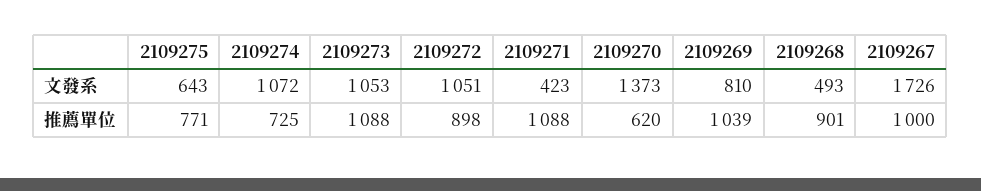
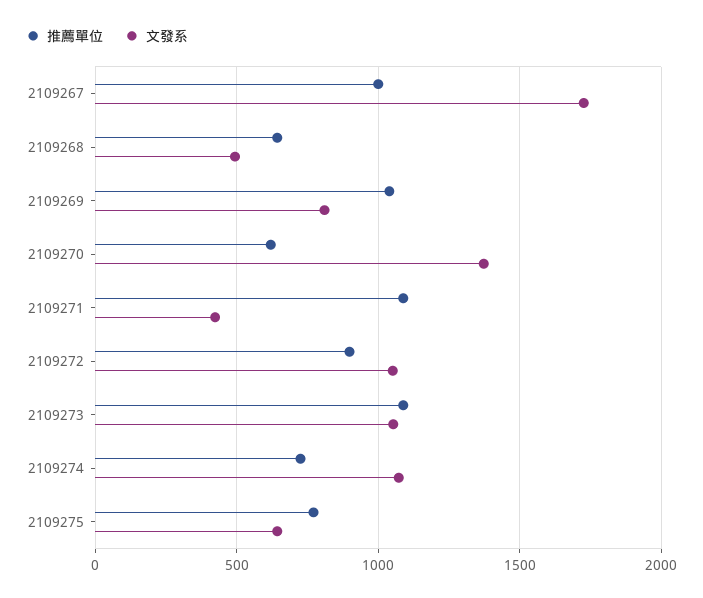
  {
    "文發系": {
      "2109275": 643,
      "2109274": 1072,
      "2109273": 1053,
      "2109272": 1051,
      "2109271": 423,
      "2109270": 1373,
      "2109269": 810,
      "2109268": 493,
      "2109267": 1726
    },
    "推薦單位": {
      "2109275": 771,
      "2109274": 725,
      "2109273": 1088,
      "2109272": 898,
      "2109271": 1088,
      "2109270": 620,
      "2109269": 1039,
-     "2109268": 901,
+     "2109268": 650,
      "2109267": 1000
    }
  }

